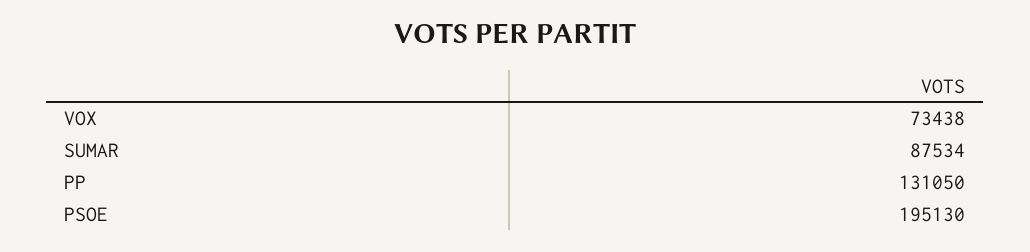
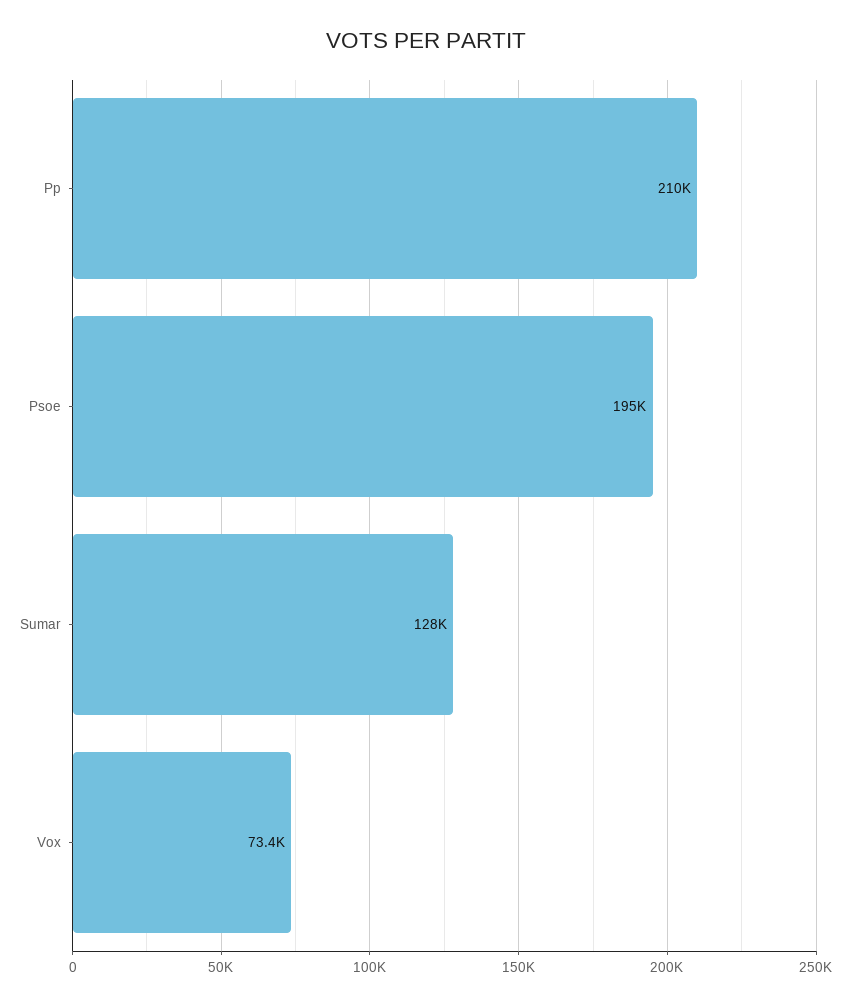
  {
    "VOX": 73438,
-   "SUMAR": 87534,
+   "SUMAR": 128000,
-   "PP": 131050,
+   "PP": 210000,
    "PSOE": 195130
  }

